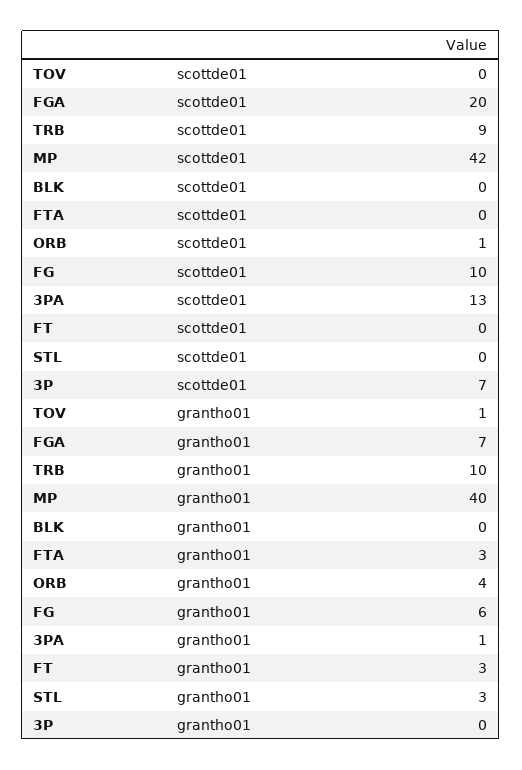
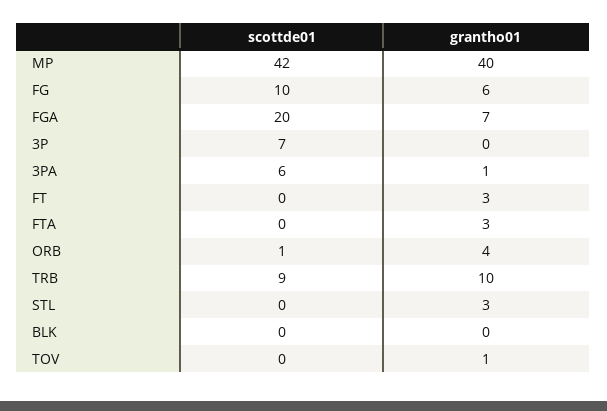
  {
    "TOV": {
      "scottde01": 0,
      "grantho01": 1
    },
    "FGA": {
      "scottde01": 20,
      "grantho01": 7
    },
    "TRB": {
      "scottde01": 9,
      "grantho01": 10
    },
    "MP": {
      "scottde01": 42,
      "grantho01": 40
    },
    "BLK": {
      "scottde01": 0,
      "grantho01": 0
    },
    "FTA": {
      "scottde01": 0,
      "grantho01": 3
    },
    "ORB": {
      "scottde01": 1,
      "grantho01": 4
    },
    "FG": {
      "scottde01": 10,
      "grantho01": 6
    },
    "3PA": {
-     "scottde01": 13,
+     "scottde01": 6,
      "grantho01": 1
    },
    "FT": {
      "scottde01": 0,
      "grantho01": 3
    },
    "STL": {
      "scottde01": 0,
      "grantho01": 3
    },
    "3P": {
      "scottde01": 7,
      "grantho01": 0
    }
  }

